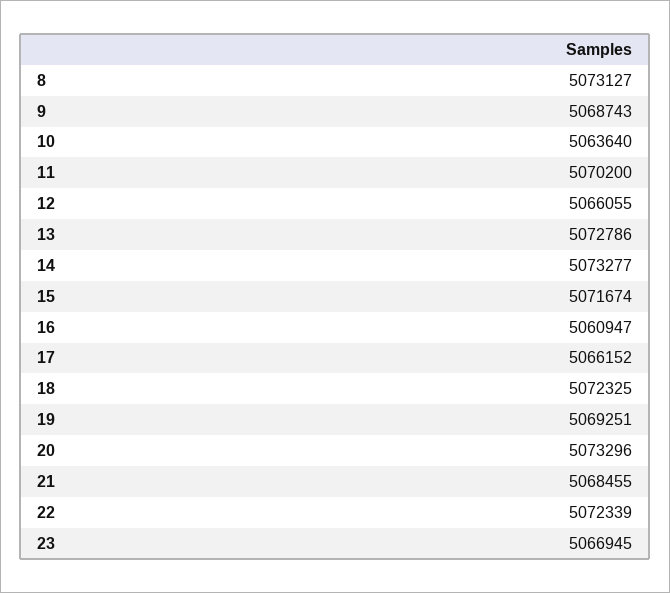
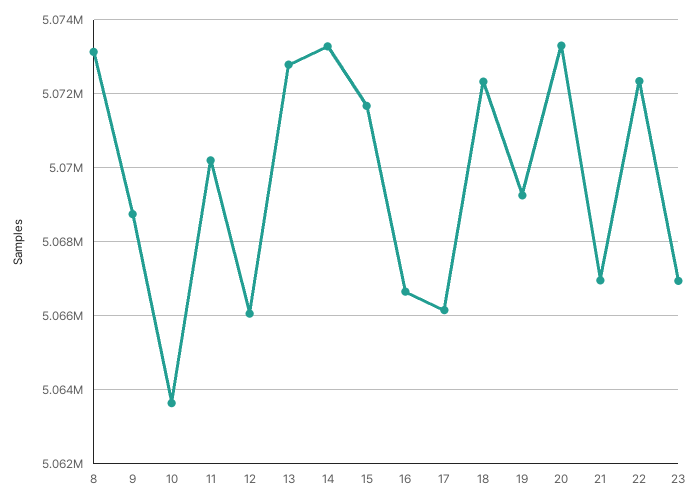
  {
    "8": 5073127,
    "9": 5068743,
    "10": 5063640,
    "11": 5070200,
    "12": 5066055,
    "13": 5072786,
    "14": 5073277,
    "15": 5071674,
-   "16": 5060947,
+   "16": 5066600,
    "17": 5066152,
    "18": 5072325,
    "19": 5069251,
    "20": 5073296,
-   "21": 5068455,
+   "21": 5067000,
    "22": 5072339,
    "23": 5066945
  }

